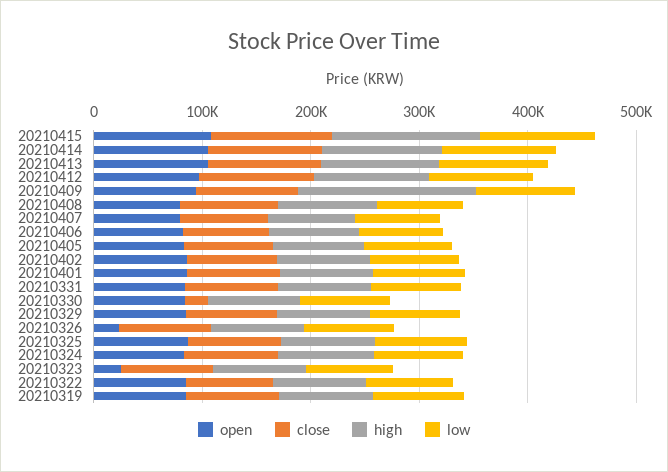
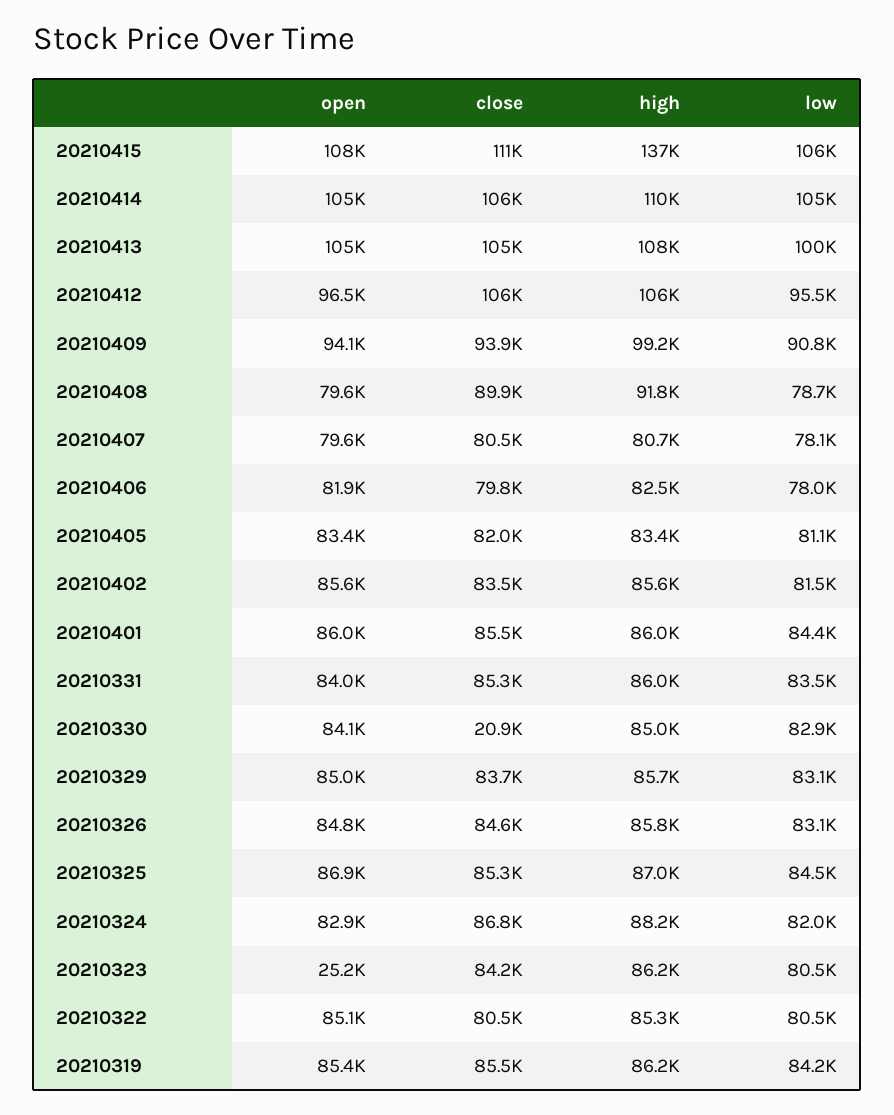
  {
    "open": {
      "20210415": 108000,
      "20210414": 105000,
      "20210413": 105000,
      "20210412": 96500,
      "20210409": 94100,
      "20210408": 79600,
      "20210407": 79600,
      "20210406": 81900,
      "20210405": 83400,
      "20210402": 85600,
      "20210401": 86000,
      "20210331": 84000,
      "20210330": 84100,
      "20210329": 85000,
-     "20210326": 20000,
+     "20210326": 84800,
      "20210325": 86900,
      "20210324": 82900,
      "20210323": 25200,
      "20210322": 85100,
      "20210319": 85400
    },
    "close": {
      "20210415": 111000,
      "20210414": 106000,
      "20210413": 105000,
      "20210412": 106000,
      "20210409": 93900,
      "20210408": 89900,
      "20210407": 80500,
      "20210406": 79800,
      "20210405": 82000,
      "20210402": 83500,
      "20210401": 85500,
      "20210331": 85300,
      "20210330": 20900,
      "20210329": 83700,
      "20210326": 84600,
      "20210325": 85300,
      "20210324": 86800,
      "20210323": 84200,
      "20210322": 80500,
      "20210319": 85500
    },
    "high": {
      "20210415": 137000,
      "20210414": 110000,
      "20210413": 108000,
      "20210412": 106000,
-     "20210409": 160000,
+     "20210409": 99200,
      "20210408": 91800,
      "20210407": 80700,
      "20210406": 82500,
      "20210405": 83400,
      "20210402": 85600,
      "20210401": 86000,
      "20210331": 86000,
      "20210330": 85000,
      "20210329": 85700,
      "20210326": 85800,
      "20210325": 87000,
      "20210324": 88200,
      "20210323": 86200,
      "20210322": 85300,
      "20210319": 86200
    },
    "low": {
      "20210415": 106000,
      "20210414": 105000,
      "20210413": 100000,
      "20210412": 95500,
      "20210409": 90800,
      "20210408": 78700,
      "20210407": 78100,
      "20210406": 78000,
      "20210405": 81100,
      "20210402": 81500,
      "20210401": 84400,
      "20210331": 83500,
      "20210330": 82900,
      "20210329": 83100,
      "20210326": 83100,
      "20210325": 84500,
      "20210324": 82000,
      "20210323": 80500,
      "20210322": 80500,
      "20210319": 84200
    }
  }

